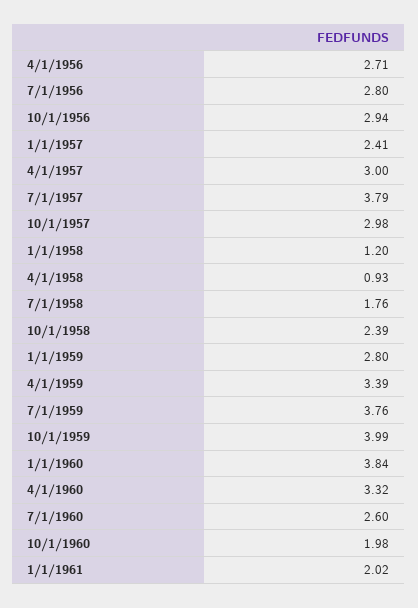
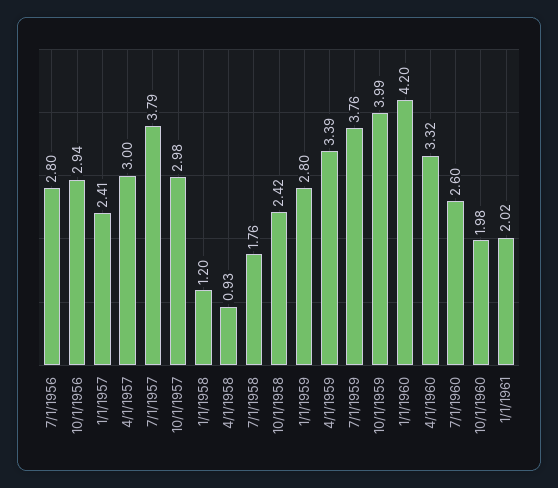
  {
-   "4/1/1956": 2.71,
    "7/1/1956": 2.8,
    "10/1/1956": 2.94,
    "1/1/1957": 2.41,
    "4/1/1957": 3,
    "7/1/1957": 3.79,
    "10/1/1957": 2.98,
    "1/1/1958": 1.2,
    "4/1/1958": 0.93,
    "7/1/1958": 1.76,
-   "10/1/1958": 2.39,
+   "10/1/1958": 2.42,
    "1/1/1959": 2.8,
    "4/1/1959": 3.39,
    "7/1/1959": 3.76,
    "10/1/1959": 3.99,
-   "1/1/1960": 3.84,
+   "1/1/1960": 4.2,
    "4/1/1960": 3.32,
    "7/1/1960": 2.6,
    "10/1/1960": 1.98,
    "1/1/1961": 2.02
  }

